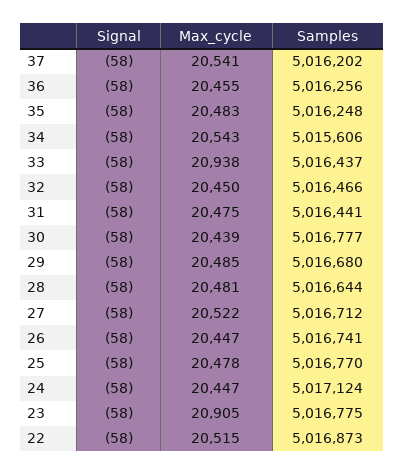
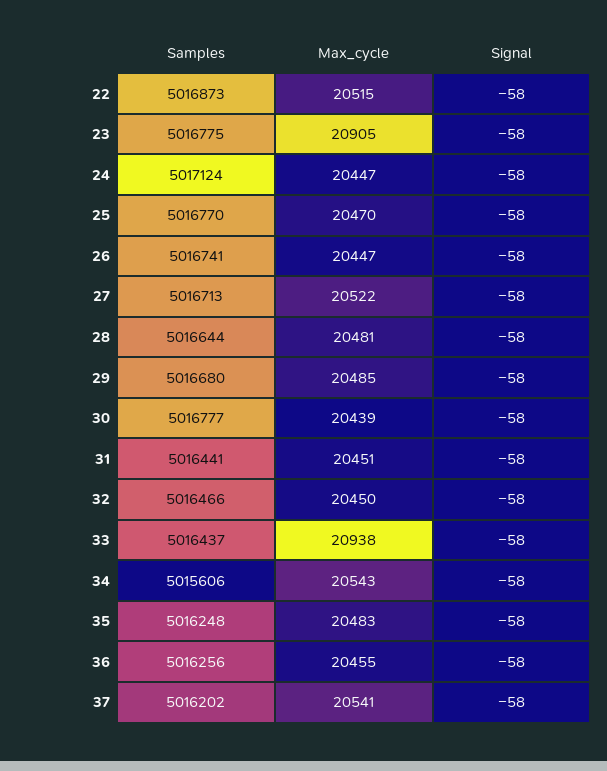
  {
    "Signal": {
      "37": -58,
      "36": -58,
      "35": -58,
      "34": -58,
      "33": -58,
      "32": -58,
      "31": -58,
      "30": -58,
      "29": -58,
      "28": -58,
      "27": -58,
      "26": -58,
      "25": -58,
      "24": -58,
      "23": -58,
      "22": -58
    },
    "Max_cycle": {
      "37": 20541,
      "36": 20455,
      "35": 20483,
      "34": 20543,
      "33": 20938,
      "32": 20450,
-     "31": 20475,
+     "31": 20451,
      "30": 20439,
      "29": 20485,
      "28": 20481,
      "27": 20522,
      "26": 20447,
-     "25": 20478,
+     "25": 20470,
      "24": 20447,
      "23": 20905,
      "22": 20515
    },
    "Samples": {
      "37": 5016202,
      "36": 5016256,
      "35": 5016248,
      "34": 5015606,
      "33": 5016437,
      "32": 5016466,
      "31": 5016441,
      "30": 5016777,
      "29": 5016680,
      "28": 5016644,
-     "27": 5016712,
+     "27": 5016713,
      "26": 5016741,
      "25": 5016770,
      "24": 5017124,
      "23": 5016775,
      "22": 5016873
    }
  }

